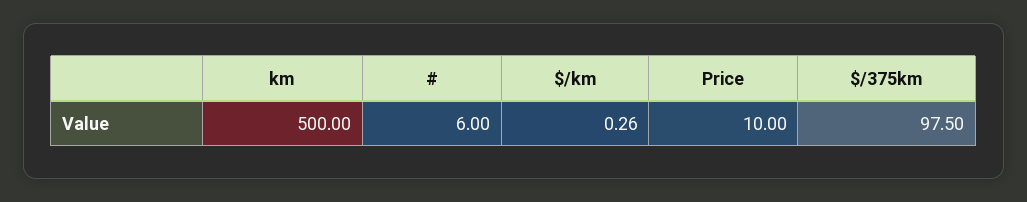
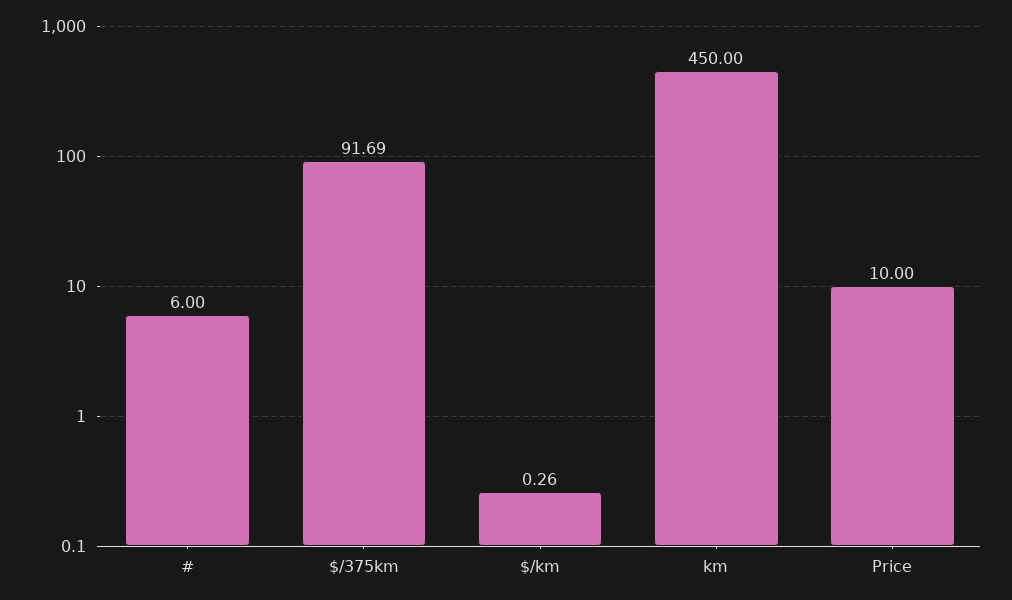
  {
-   "km": 500,
+   "km": 450,
    "#": 6,
    "$/km": 0.26,
    "Price": 10,
-   "$/375km": 97.5
+   "$/375km": 91.69
  }

